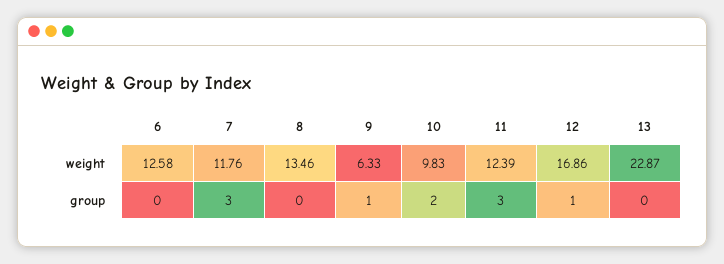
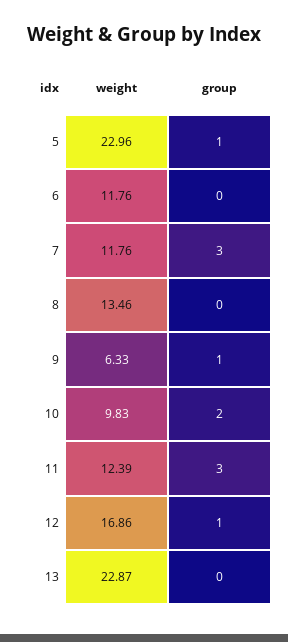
  {
    "6": {
-     "weight": 12.58,
+     "weight": 11.76,
      "group": 0
    },
    "7": {
      "weight": 11.76,
      "group": 3
    },
    "8": {
      "weight": 13.46,
      "group": 0
    },
    "9": {
      "weight": 6.33,
      "group": 1
    },
    "10": {
      "weight": 9.83,
      "group": 2
    },
    "11": {
      "weight": 12.39,
      "group": 3
    },
    "12": {
      "weight": 16.86,
      "group": 1
    },
    "13": {
      "weight": 22.87,
      "group": 0
-   }
+   },
+   "5": {
+     "weight": 22.96,
+     "group": 1
+   }
  }

